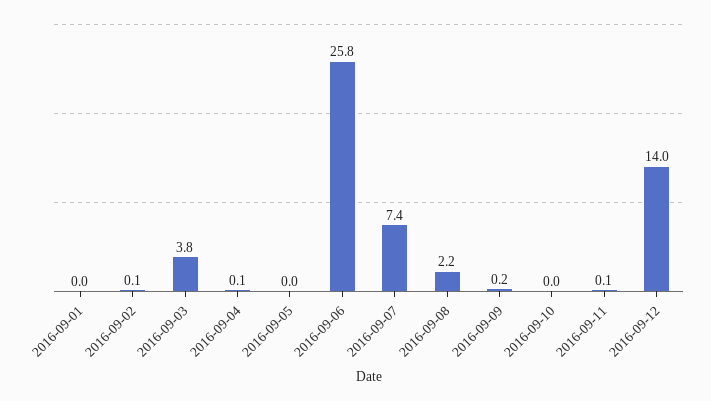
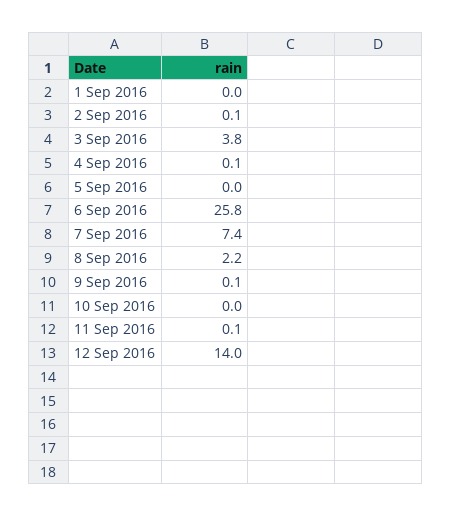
  {
    "2016-09-01": 0,
    "2016-09-02": 0.1,
    "2016-09-03": 3.8,
    "2016-09-04": 0.1,
    "2016-09-05": 0,
    "2016-09-06": 25.8,
    "2016-09-07": 7.4,
    "2016-09-08": 2.2,
-   "2016-09-09": 0.2,
+   "2016-09-09": 0.1,
    "2016-09-10": 0,
    "2016-09-11": 0.1,
    "2016-09-12": 14
  }

